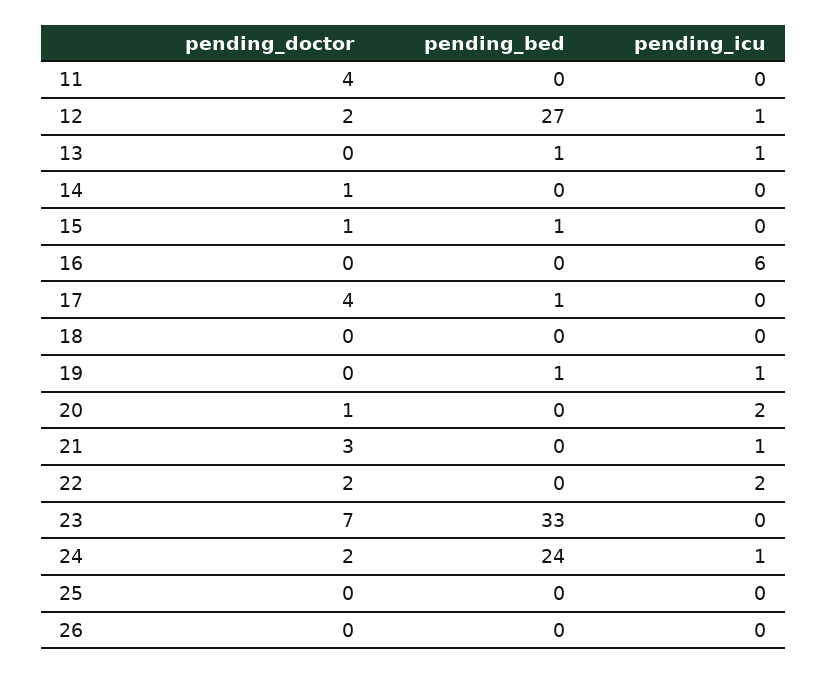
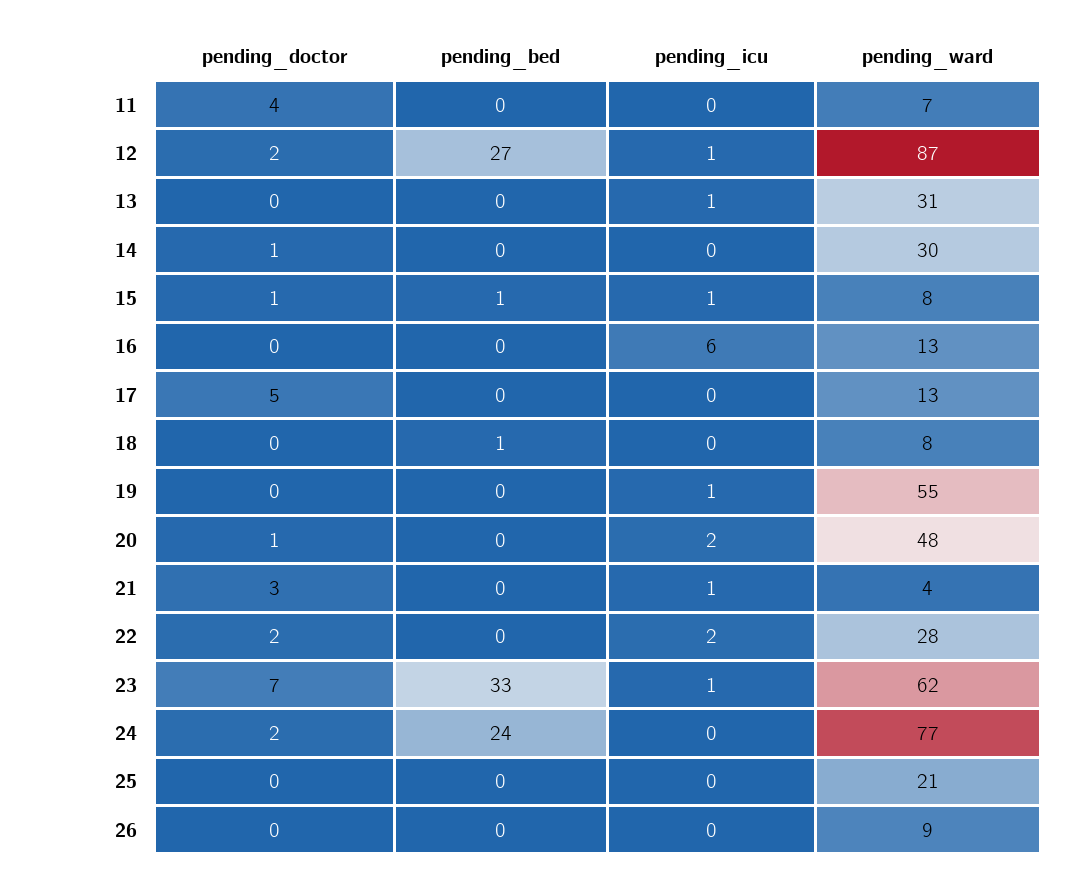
  {
    "pending_doctor": {
      "11": 4,
      "12": 2,
      "13": 0,
      "14": 1,
      "15": 1,
      "16": 0,
-     "17": 4,
+     "17": 5,
      "18": 0,
      "19": 0,
      "20": 1,
      "21": 3,
      "22": 2,
      "23": 7,
      "24": 2,
      "25": 0,
      "26": 0
    },
    "pending_bed": {
      "11": 0,
      "12": 27,
-     "13": 1,
+     "13": 0,
      "14": 0,
      "15": 1,
      "16": 0,
-     "17": 1,
+     "17": 0,
-     "18": 0,
+     "18": 1,
-     "19": 1,
+     "19": 0,
      "20": 0,
      "21": 0,
      "22": 0,
      "23": 33,
      "24": 24,
      "25": 0,
      "26": 0
    },
    "pending_icu": {
      "11": 0,
      "12": 1,
      "13": 1,
      "14": 0,
-     "15": 0,
+     "15": 1,
      "16": 6,
      "17": 0,
      "18": 0,
      "19": 1,
      "20": 2,
      "21": 1,
      "22": 2,
-     "23": 0,
+     "23": 1,
-     "24": 1,
+     "24": 0,
      "25": 0,
      "26": 0
-   }
+   },
+   "pending_ward": {
+     "11": 7,
+     "12": 87,
+     "13": 31,
+     "14": 30,
+     "15": 8,
+     "16": 13,
+     "17": 13,
+     "18": 8,
+     "19": 55,
+     "20": 48,
+     "21": 4,
+     "22": 28,
+     "23": 62,
+     "24": 77,
+     "25": 21,
+     "26": 9
+   }
  }

